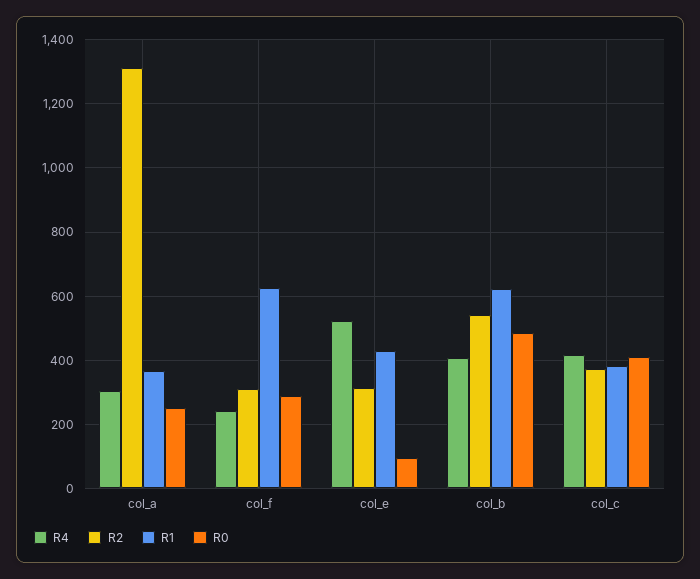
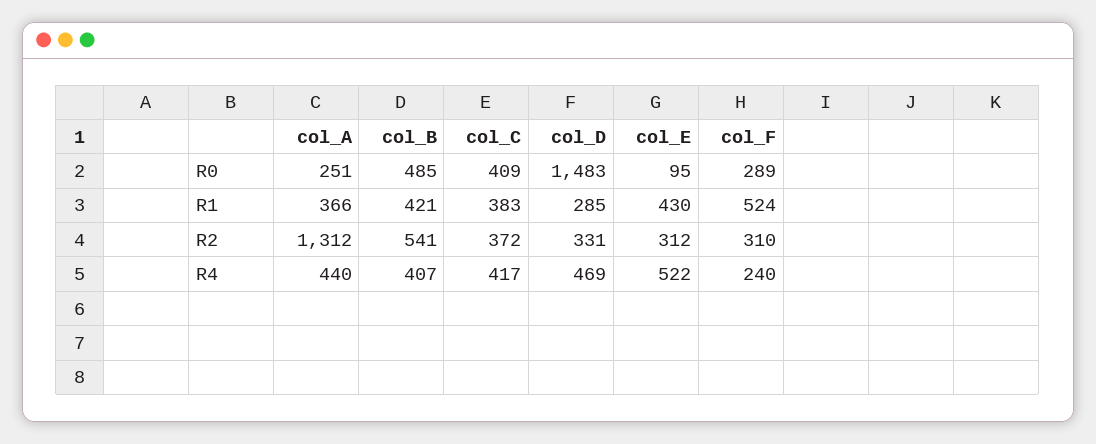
  {
    "R4": {
-     "col_a": 300,
+     "col_a": 440,
      "col_f": 240,
      "col_e": 522,
      "col_b": 407,
-     "col_c": 417
+     "col_c": 417,
+     "col_D": 469
    },
    "R2": {
      "col_a": 1312,
      "col_f": 310,
      "col_e": 312,
      "col_b": 541,
-     "col_c": 372
+     "col_c": 372,
+     "col_D": 331
    },
    "R1": {
      "col_a": 366,
-     "col_f": 620,
+     "col_f": 524,
      "col_e": 430,
-     "col_b": 620,
+     "col_b": 421,
-     "col_c": 383
+     "col_c": 383,
+     "col_D": 285
    },
    "R0": {
      "col_a": 251,
      "col_f": 289,
      "col_e": 95,
      "col_b": 485,
-     "col_c": 409
+     "col_c": 409,
+     "col_D": 1483
    }
  }

